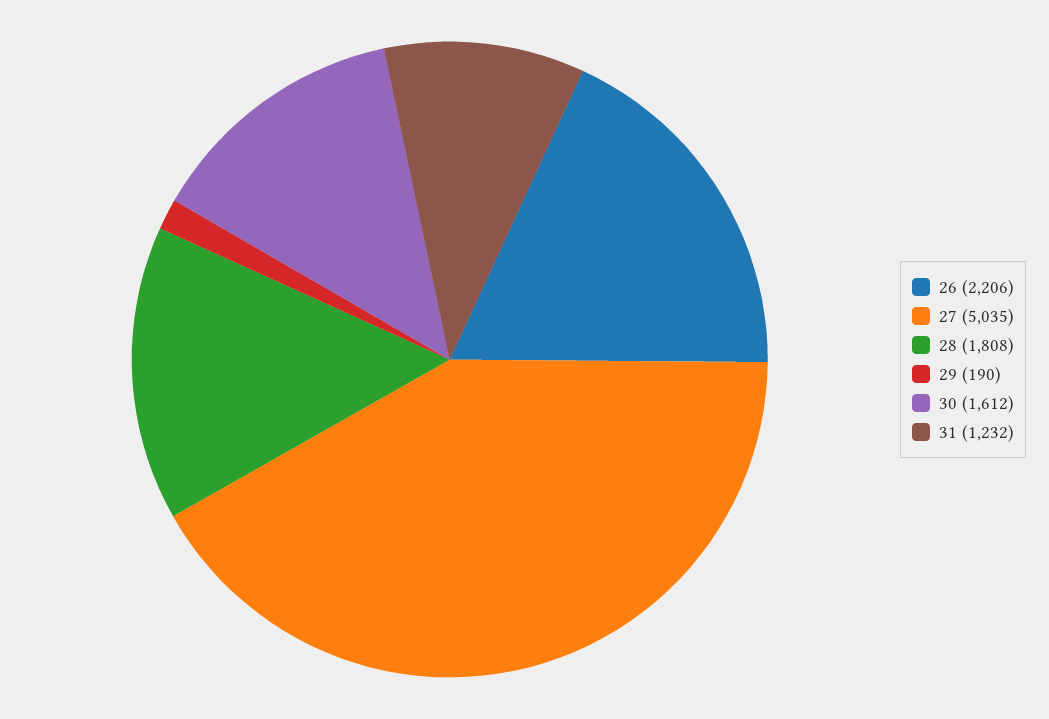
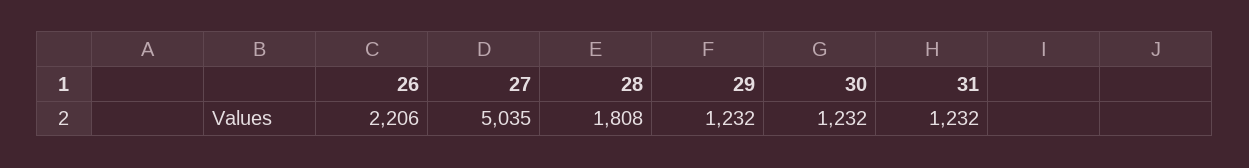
  {
    "26": 2206,
    "27": 5035,
    "28": 1808,
-   "29": 190,
+   "29": 1232,
-   "30": 1612,
+   "30": 1232,
    "31": 1232
  }

